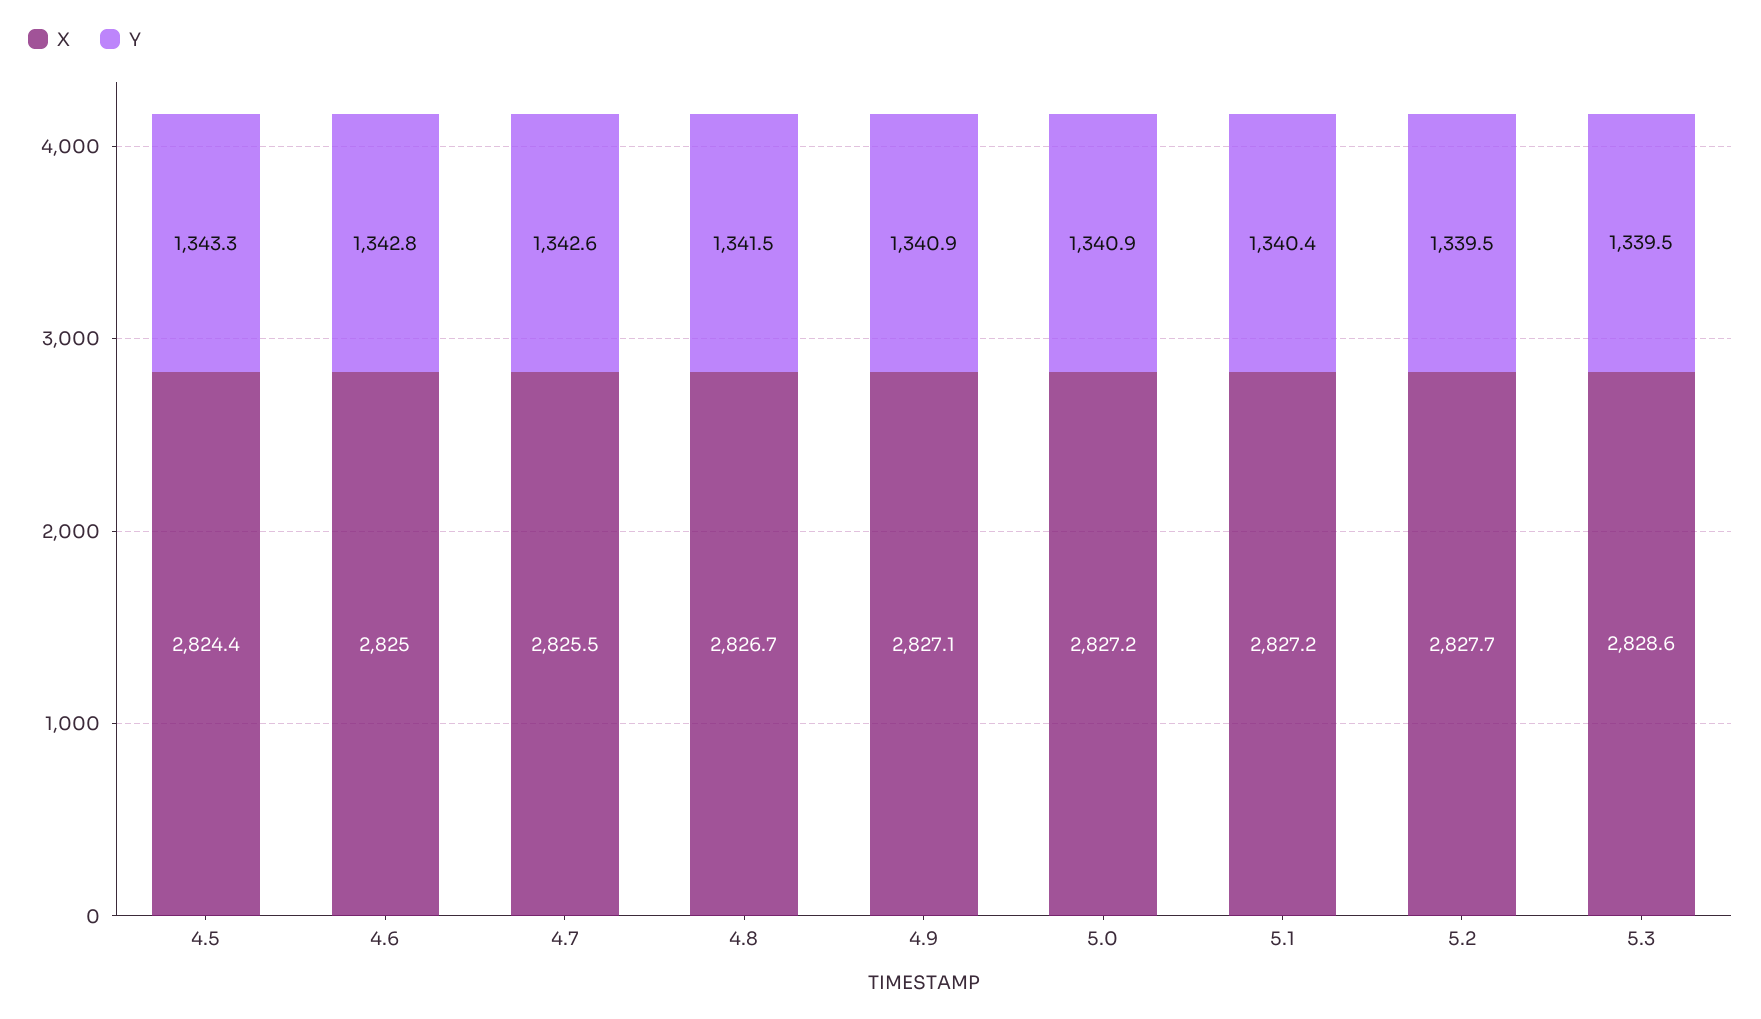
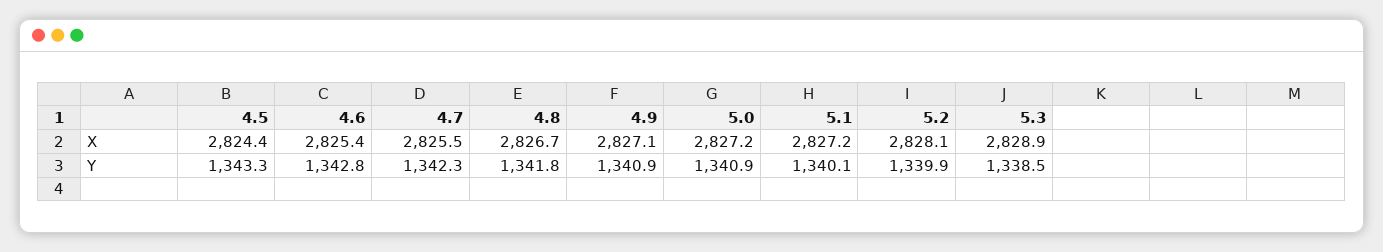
  {
    "X": {
      "4.5": 2824.4,
-     "4.6": 2825,
+     "4.6": 2825.4,
      "4.7": 2825.5,
      "4.8": 2826.7,
      "4.9": 2827.1,
      "5.0": 2827.2,
      "5.1": 2827.2,
-     "5.2": 2827.7,
+     "5.2": 2828.1,
-     "5.3": 2828.6
+     "5.3": 2828.9
    },
    "Y": {
      "4.5": 1343.3,
      "4.6": 1342.8,
-     "4.7": 1342.6,
+     "4.7": 1342.3,
-     "4.8": 1341.5,
+     "4.8": 1341.8,
      "4.9": 1340.9,
      "5.0": 1340.9,
-     "5.1": 1340.4,
+     "5.1": 1340.1,
-     "5.2": 1339.5,
+     "5.2": 1339.9,
-     "5.3": 1339.5
+     "5.3": 1338.5
    }
  }

